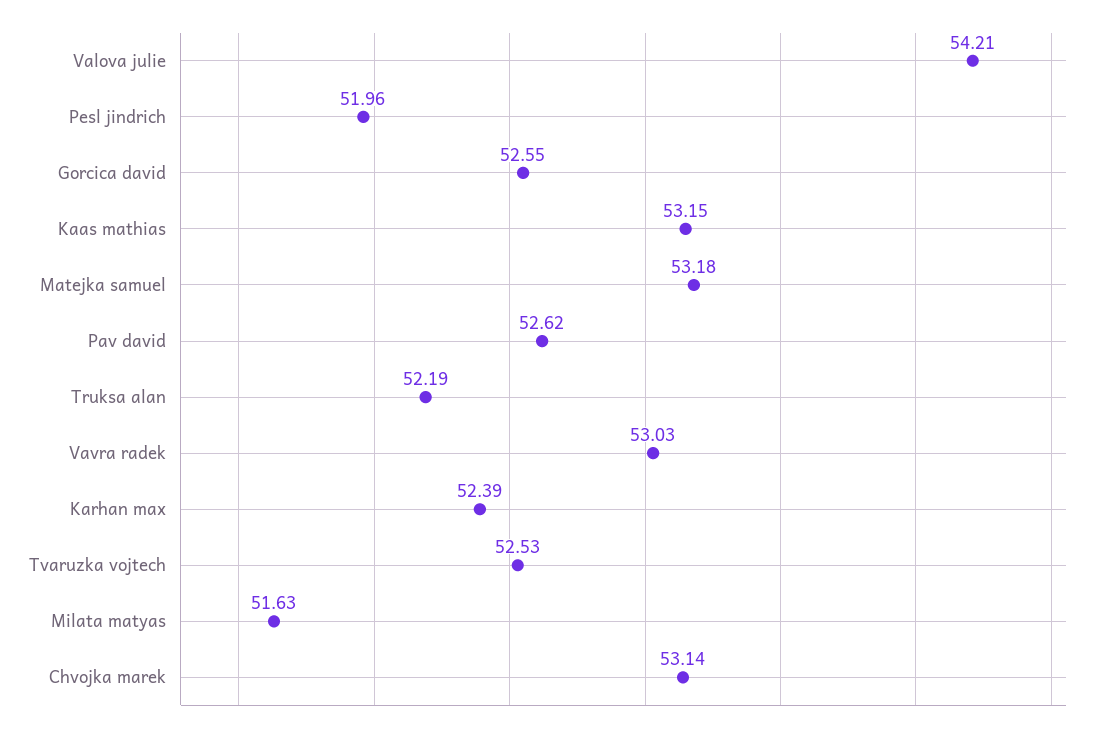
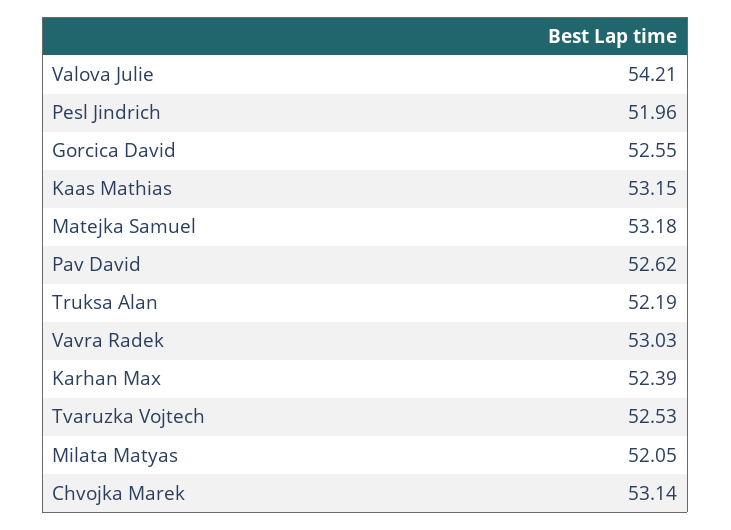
  {
    "Valova julie": 54.21,
    "Pesl jindrich": 51.96,
    "Gorcica david": 52.55,
    "Kaas mathias": 53.15,
    "Matejka samuel": 53.18,
    "Pav david": 52.62,
    "Truksa alan": 52.19,
    "Vavra radek": 53.03,
    "Karhan max": 52.39,
    "Tvaruzka vojtech": 52.53,
-   "Milata matyas": 51.63,
+   "Milata matyas": 52.05,
    "Chvojka marek": 53.14
  }

